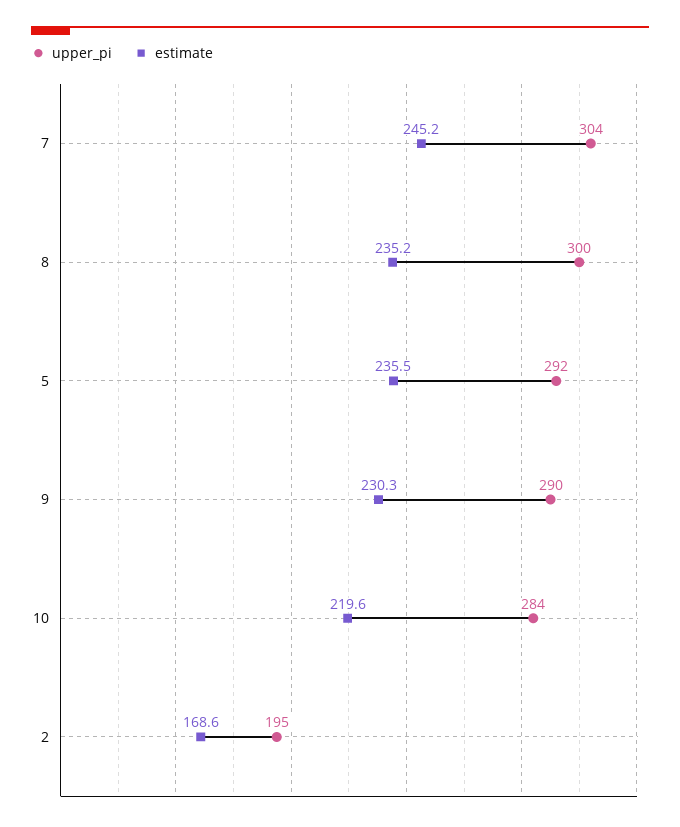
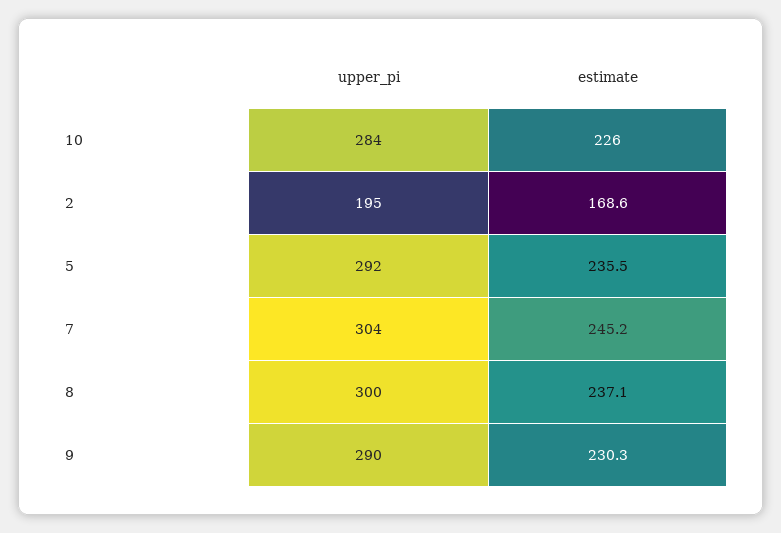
  {
    "upper_pi": {
      "7": 304,
      "8": 300,
      "5": 292,
      "9": 290,
      "10": 284,
      "2": 195
    },
    "estimate": {
      "7": 245.2,
-     "8": 235.2,
+     "8": 237.1,
      "5": 235.5,
      "9": 230.3,
-     "10": 219.6,
+     "10": 226,
      "2": 168.6
    }
  }

